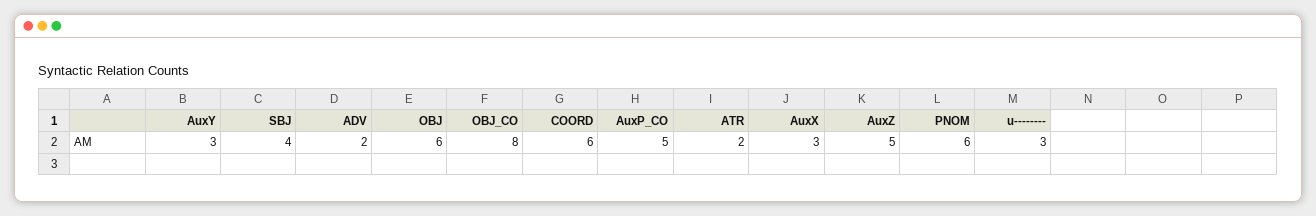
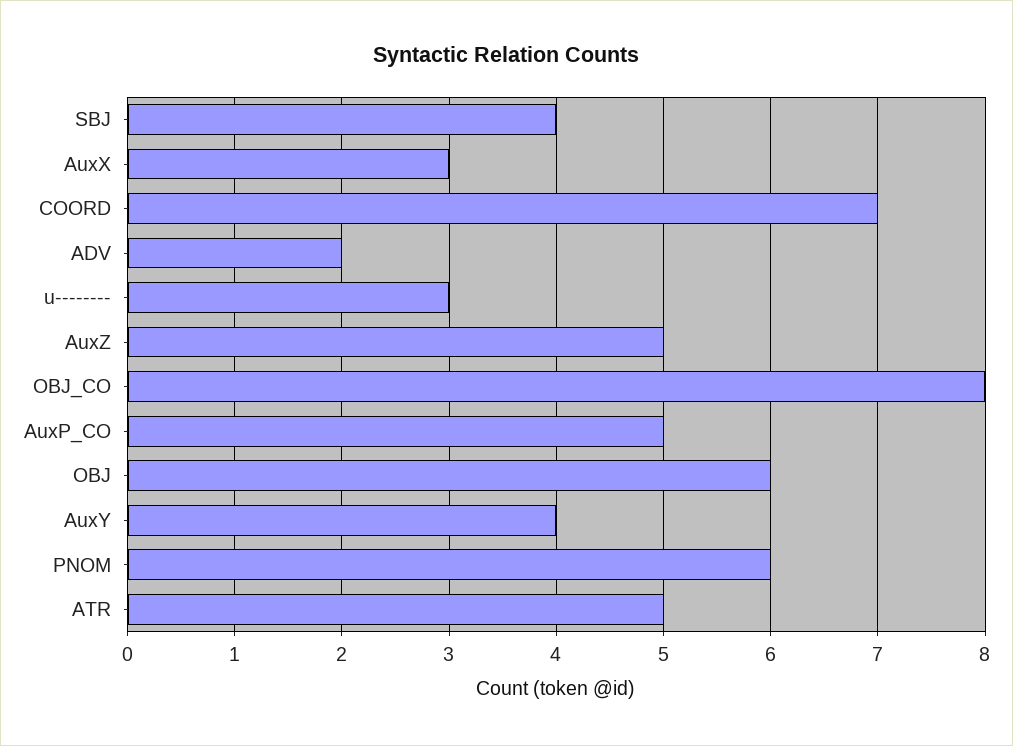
  {
-   "AuxY": 3,
+   "AuxY": 4,
    "SBJ": 4,
    "ADV": 2,
    "OBJ": 6,
    "OBJ_CO": 8,
-   "COORD": 6,
+   "COORD": 7,
    "AuxP_CO": 5,
-   "ATR": 2,
+   "ATR": 5,
    "AuxX": 3,
    "AuxZ": 5,
    "PNOM": 6,
    "u--------": 3
  }

